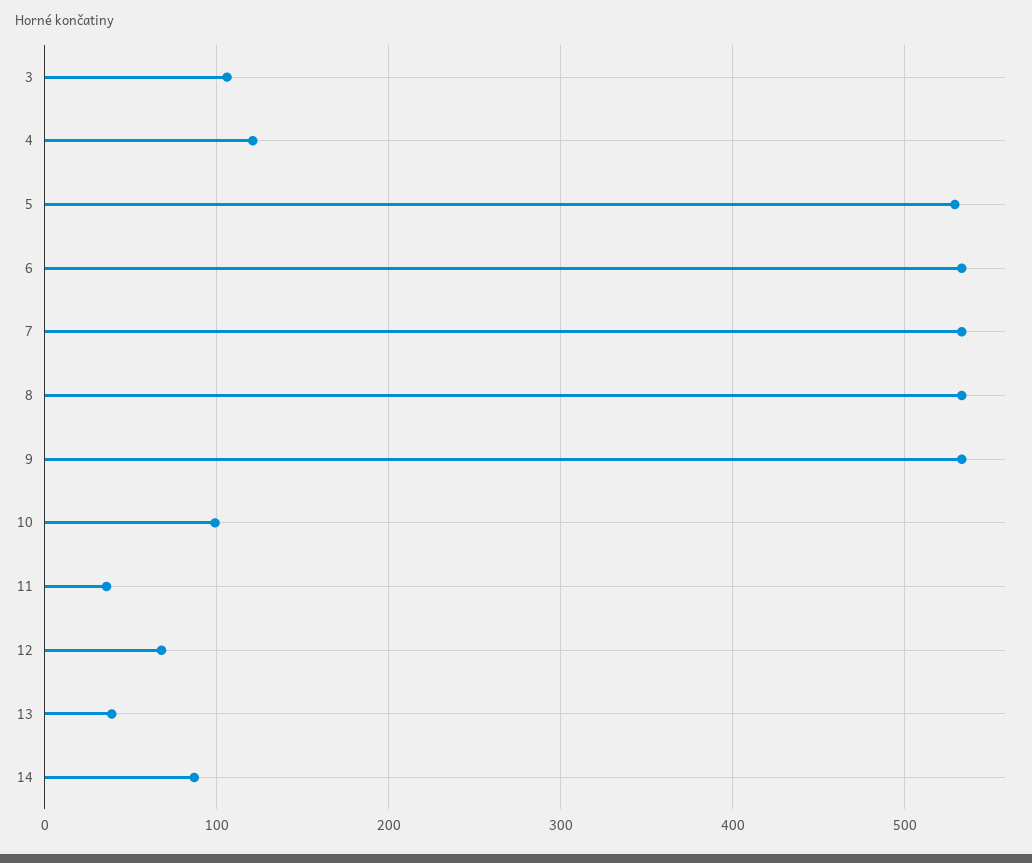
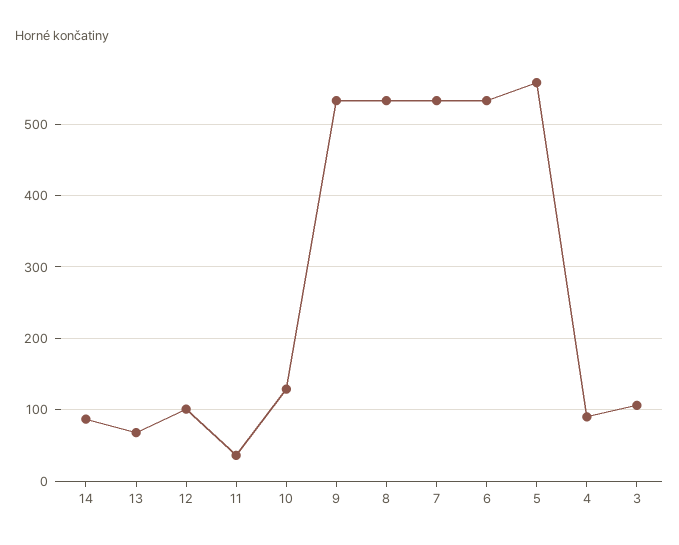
  {
    "3": 110,
-   "4": 120,
+   "4": 90,
-   "5": 530,
+   "5": 560,
    "6": 530,
    "7": 530,
    "8": 530,
    "9": 530,
-   "10": 100,
+   "10": 130,
    "11": 40,
-   "12": 70,
+   "12": 100,
-   "13": 40,
+   "13": 70,
    "14": 90
  }

